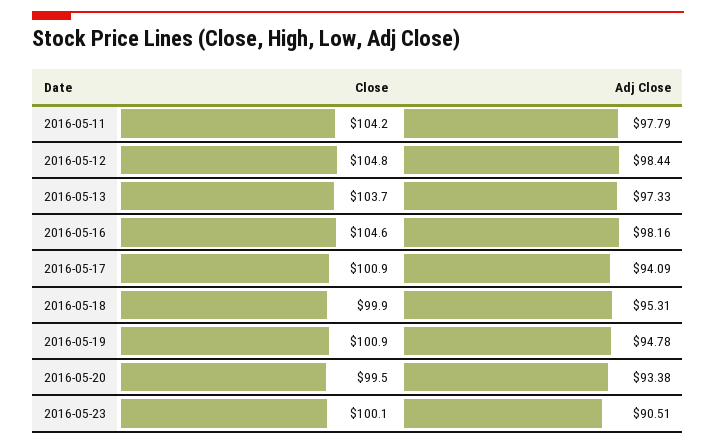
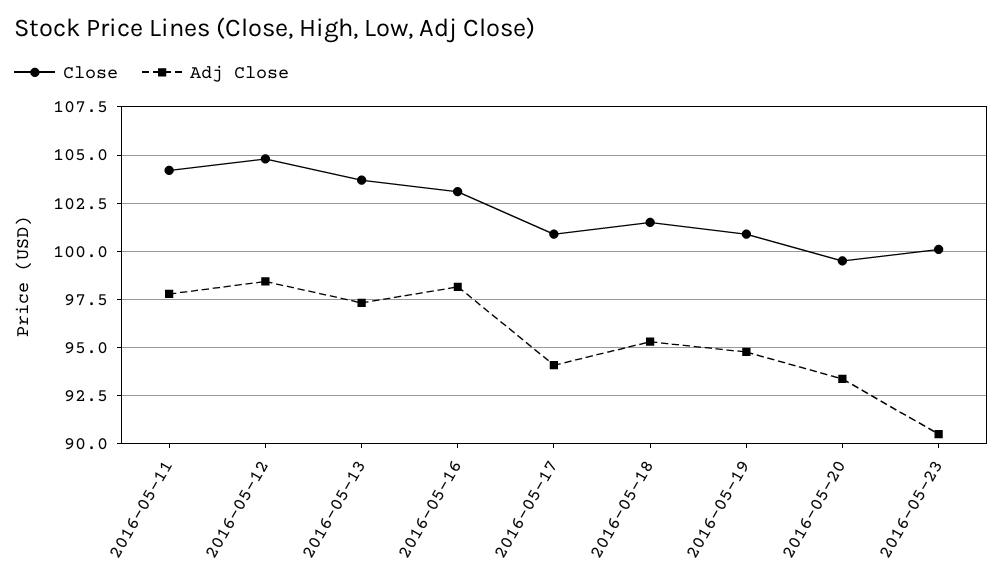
  {
    "Close": {
      "2016-05-11": 104.2,
      "2016-05-12": 104.8,
      "2016-05-13": 103.7,
-     "2016-05-16": 104.6,
+     "2016-05-16": 103,
      "2016-05-17": 100.9,
-     "2016-05-18": 99.9,
+     "2016-05-18": 101.5,
      "2016-05-19": 100.9,
      "2016-05-20": 99.5,
      "2016-05-23": 100.1
    },
    "Adj Close": {
      "2016-05-11": 97.79,
      "2016-05-12": 98.44,
      "2016-05-13": 97.33,
      "2016-05-16": 98.16,
      "2016-05-17": 94.09,
      "2016-05-18": 95.31,
      "2016-05-19": 94.78,
      "2016-05-20": 93.38,
      "2016-05-23": 90.51
    }
  }

